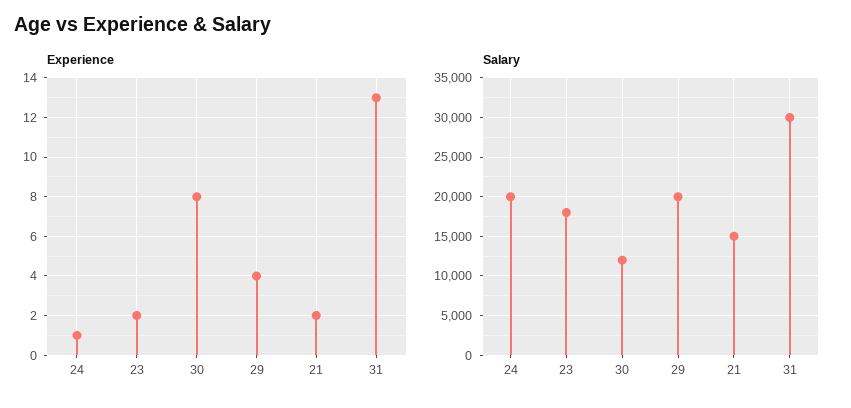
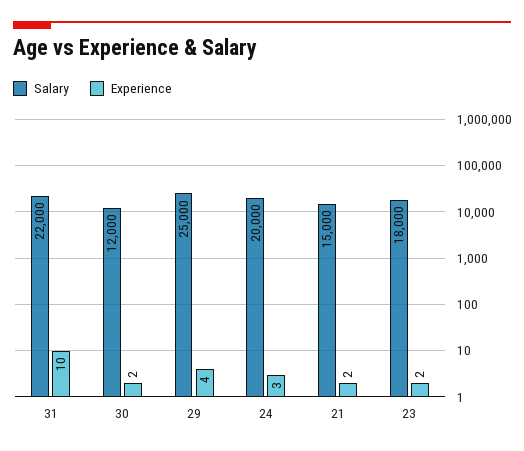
  {
    "Experience": {
-     "24": 1,
+     "24": 3,
      "23": 2,
-     "30": 8,
+     "30": 2,
      "29": 4,
      "21": 2,
-     "31": 13
+     "31": 10
    },
    "Salary": {
      "24": 20000,
      "23": 18000,
      "30": 12000,
-     "29": 20000,
+     "29": 25000,
      "21": 15000,
-     "31": 30000
+     "31": 22000
    }
  }

